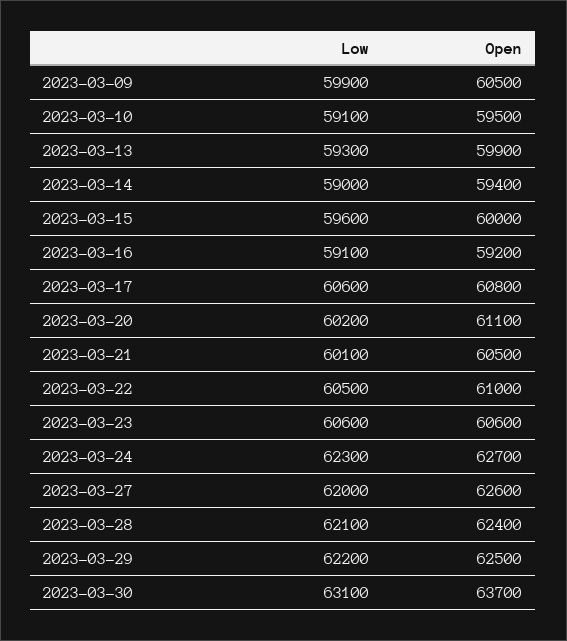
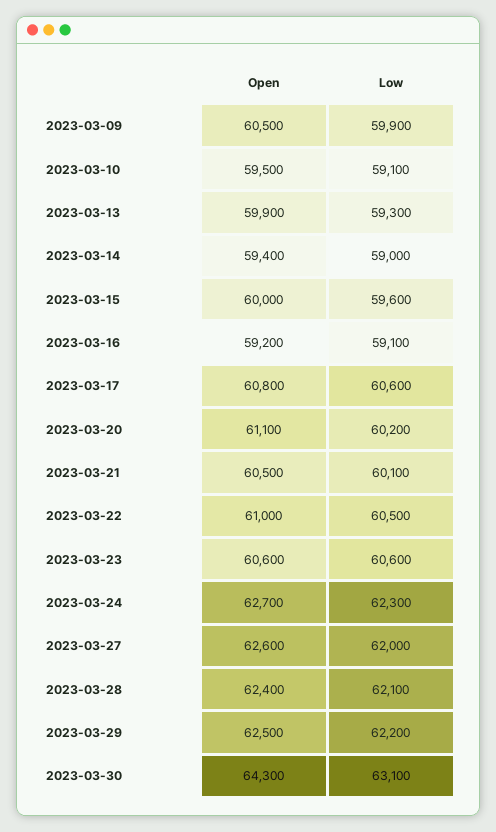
  {
    "Low": {
      "2023-03-09": 59900,
      "2023-03-10": 59100,
      "2023-03-13": 59300,
      "2023-03-14": 59000,
      "2023-03-15": 59600,
      "2023-03-16": 59100,
      "2023-03-17": 60600,
      "2023-03-20": 60200,
      "2023-03-21": 60100,
      "2023-03-22": 60500,
      "2023-03-23": 60600,
      "2023-03-24": 62300,
      "2023-03-27": 62000,
      "2023-03-28": 62100,
      "2023-03-29": 62200,
      "2023-03-30": 63100
    },
    "Open": {
      "2023-03-09": 60500,
      "2023-03-10": 59500,
      "2023-03-13": 59900,
      "2023-03-14": 59400,
      "2023-03-15": 60000,
      "2023-03-16": 59200,
      "2023-03-17": 60800,
      "2023-03-20": 61100,
      "2023-03-21": 60500,
      "2023-03-22": 61000,
      "2023-03-23": 60600,
      "2023-03-24": 62700,
      "2023-03-27": 62600,
      "2023-03-28": 62400,
      "2023-03-29": 62500,
-     "2023-03-30": 63700
+     "2023-03-30": 64300
    }
  }

